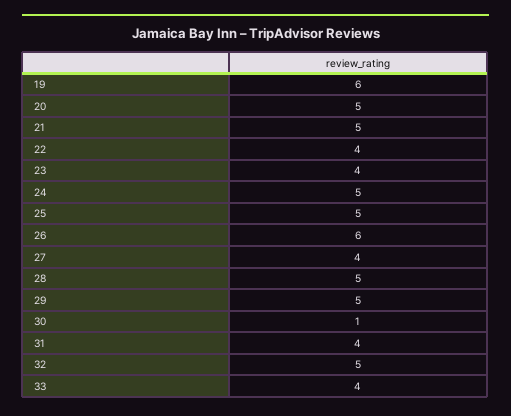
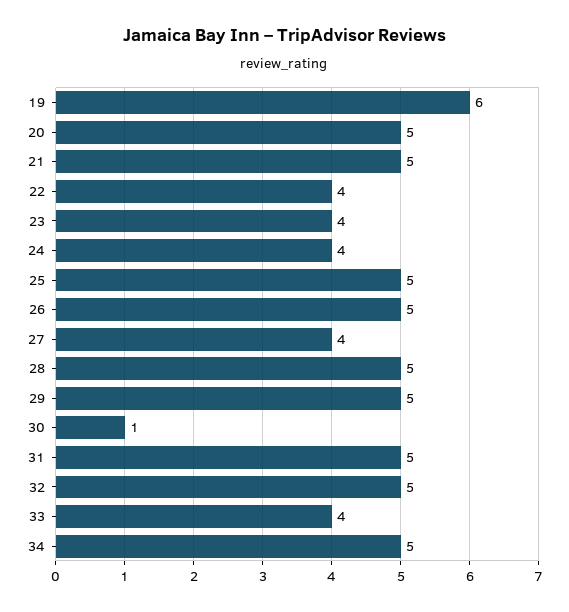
  {
    "19": 6,
    "20": 5,
    "21": 5,
    "22": 4,
    "23": 4,
-   "24": 5,
+   "24": 4,
    "25": 5,
-   "26": 6,
+   "26": 5,
    "27": 4,
    "28": 5,
    "29": 5,
    "30": 1,
-   "31": 4,
+   "31": 5,
    "32": 5,
-   "33": 4
+   "33": 4,
+   "34": 5
  }

